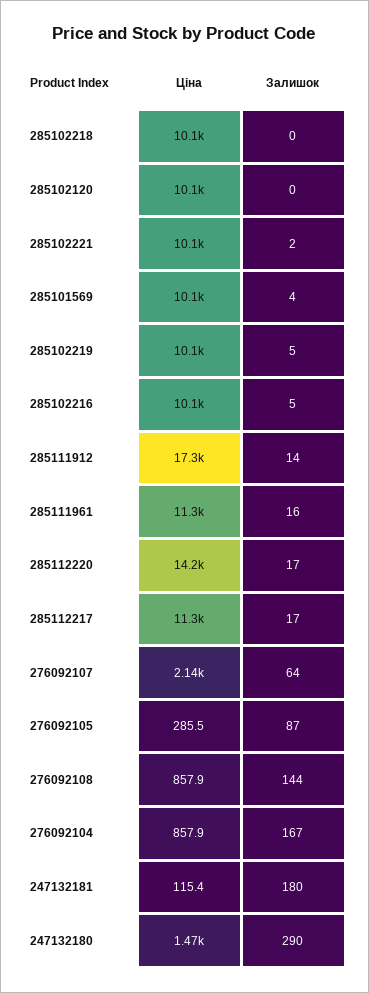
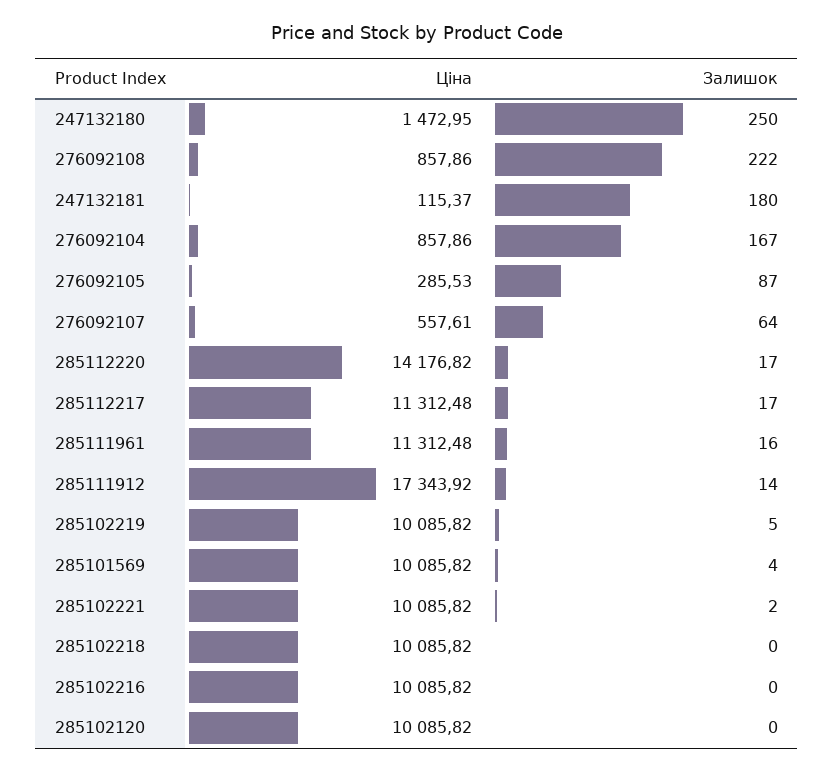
  {
    "Ціна": {
      "285102218": 10085.82,
      "285102120": 10085.82,
      "285102221": 10085.82,
      "285101569": 10085.82,
      "285102219": 10085.82,
      "285102216": 10085.82,
      "285111912": 17343.92,
      "285111961": 11312.48,
      "285112220": 14176.82,
      "285112217": 11312.48,
-     "276092107": 2140,
+     "276092107": 557.61,
      "276092105": 285.53,
      "276092108": 857.86,
      "276092104": 857.86,
      "247132181": 115.37,
      "247132180": 1472.95
    },
    "Залишок": {
      "285102218": 0,
      "285102120": 0,
      "285102221": 2,
      "285101569": 4,
      "285102219": 5,
-     "285102216": 5,
+     "285102216": 0,
      "285111912": 14,
      "285111961": 16,
      "285112220": 17,
      "285112217": 17,
      "276092107": 64,
      "276092105": 87,
-     "276092108": 144,
+     "276092108": 222,
      "276092104": 167,
      "247132181": 180,
-     "247132180": 290
+     "247132180": 250
    }
  }

